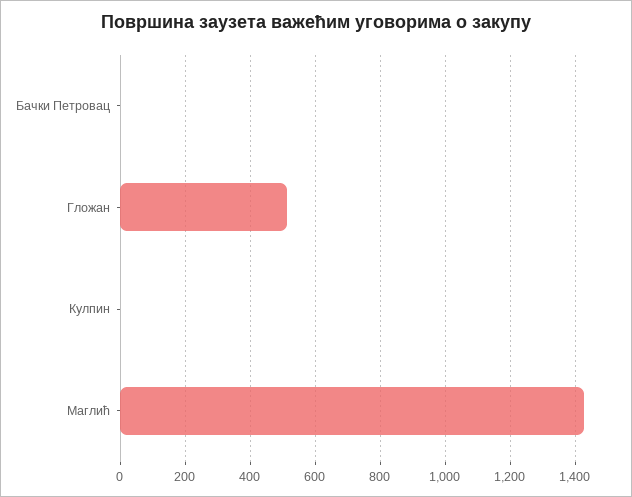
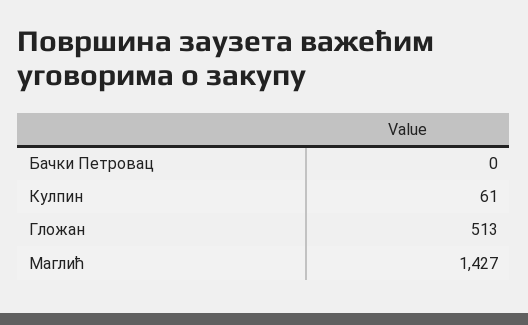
  {
    "Бачки Петровац": 0,
    "Гложан": 513,
-   "Кулпин": 0,
+   "Кулпин": 61,
    "Маглић": 1427
  }

